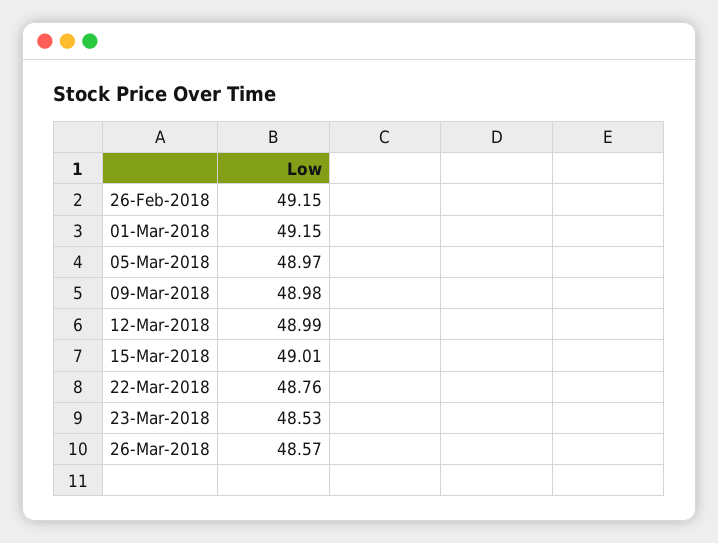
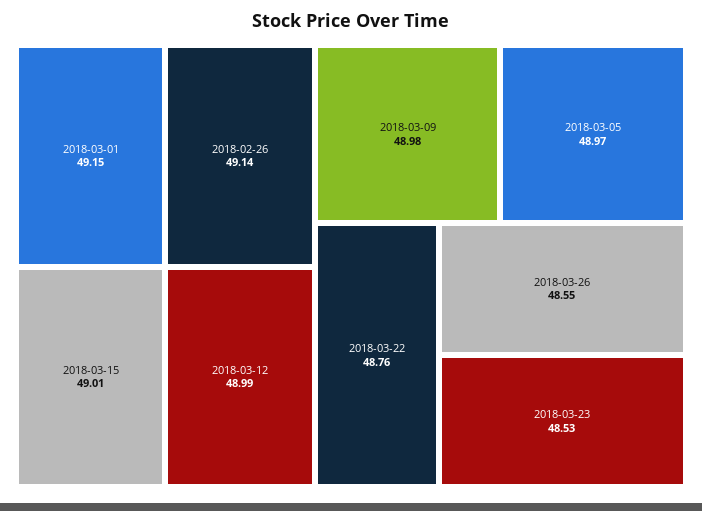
  {
-   "26-Feb-2018": 49.15,
+   "26-Feb-2018": 49.14,
    "01-Mar-2018": 49.15,
    "05-Mar-2018": 48.97,
    "09-Mar-2018": 48.98,
    "12-Mar-2018": 48.99,
    "15-Mar-2018": 49.01,
    "22-Mar-2018": 48.76,
    "23-Mar-2018": 48.53,
-   "26-Mar-2018": 48.57
+   "26-Mar-2018": 48.55
  }

